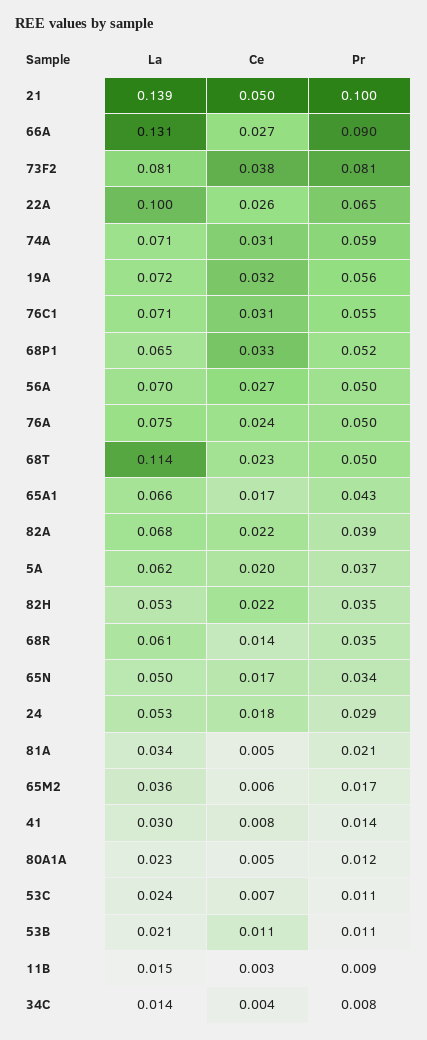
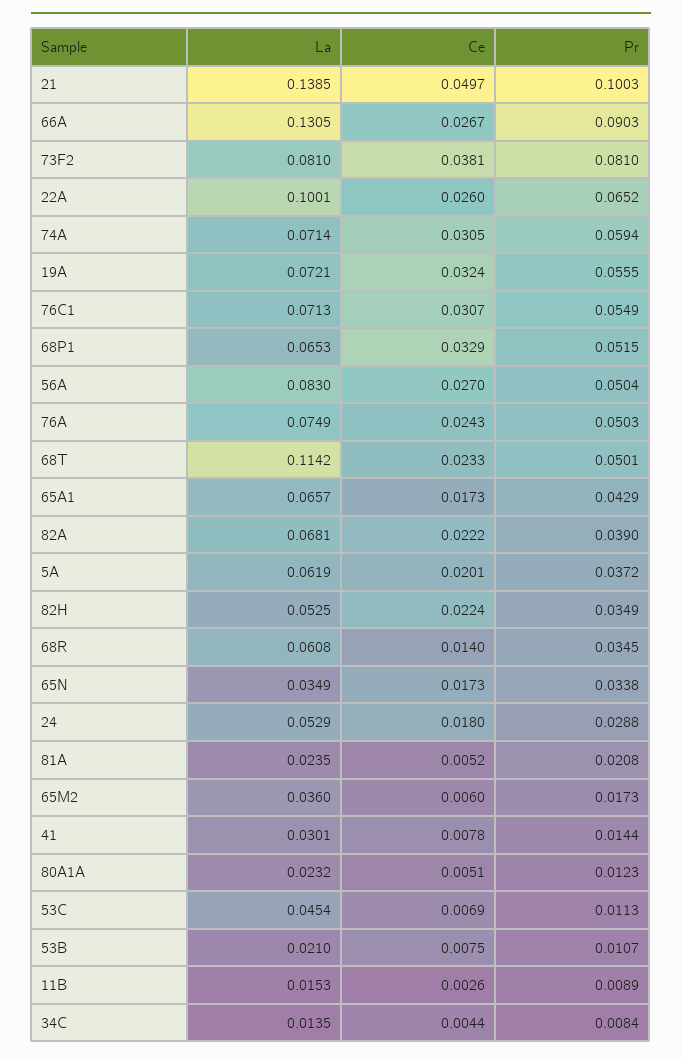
  {
    "La": {
      "21": 0.1385,
      "66A": 0.1305,
      "73F2": 0.081,
      "22A": 0.1001,
      "74A": 0.0714,
      "19A": 0.0721,
      "76C1": 0.0713,
      "68P1": 0.0653,
-     "56A": 0.07,
+     "56A": 0.083,
      "76A": 0.0749,
      "68T": 0.1142,
      "65A1": 0.0657,
      "82A": 0.0681,
      "5A": 0.0619,
      "82H": 0.0525,
      "68R": 0.0608,
-     "65N": 0.05,
+     "65N": 0.0349,
      "24": 0.0529,
-     "81A": 0.034,
+     "81A": 0.0235,
      "65M2": 0.036,
      "41": 0.0301,
      "80A1A": 0.0232,
-     "53C": 0.024,
+     "53C": 0.0454,
      "53B": 0.021,
      "11B": 0.0153,
      "34C": 0.0135
    },
    "Ce": {
      "21": 0.0497,
      "66A": 0.0267,
      "73F2": 0.0381,
      "22A": 0.026,
      "74A": 0.0305,
      "19A": 0.0324,
      "76C1": 0.0307,
      "68P1": 0.0329,
      "56A": 0.027,
      "76A": 0.0243,
      "68T": 0.0233,
      "65A1": 0.0173,
      "82A": 0.0222,
      "5A": 0.0201,
      "82H": 0.0224,
      "68R": 0.014,
      "65N": 0.0173,
      "24": 0.018,
      "81A": 0.0052,
      "65M2": 0.006,
      "41": 0.0078,
      "80A1A": 0.0051,
      "53C": 0.0069,
-     "53B": 0.011,
+     "53B": 0.0075,
      "11B": 0.0026,
      "34C": 0.0044
    },
    "Pr": {
      "21": 0.1003,
      "66A": 0.0903,
      "73F2": 0.081,
      "22A": 0.0652,
      "74A": 0.0594,
      "19A": 0.0555,
      "76C1": 0.0549,
      "68P1": 0.0515,
      "56A": 0.0504,
      "76A": 0.0503,
      "68T": 0.0501,
      "65A1": 0.0429,
      "82A": 0.039,
      "5A": 0.0372,
      "82H": 0.0349,
      "68R": 0.0345,
      "65N": 0.0338,
      "24": 0.0288,
      "81A": 0.0208,
      "65M2": 0.0173,
      "41": 0.0144,
      "80A1A": 0.0123,
      "53C": 0.0113,
      "53B": 0.0107,
      "11B": 0.0089,
      "34C": 0.0084
    }
  }

